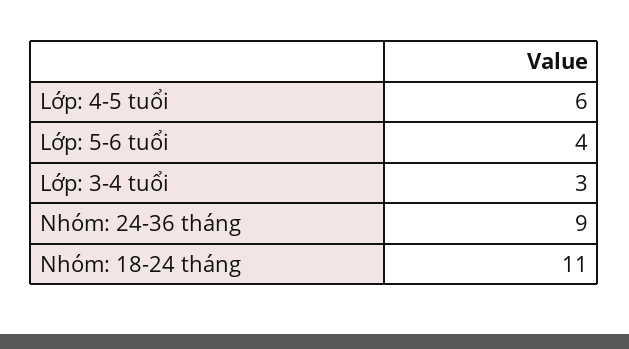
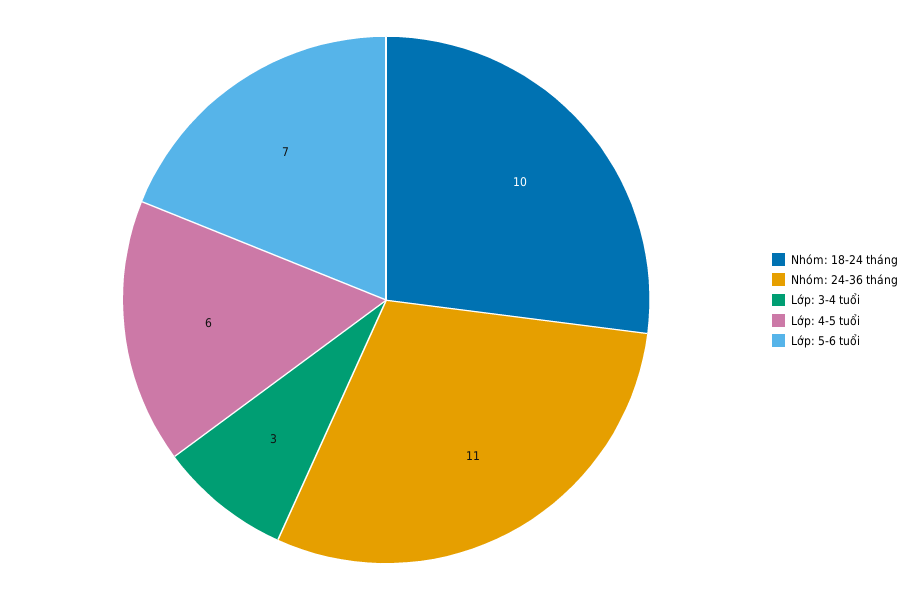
  {
    "Lớp: 4-5 tuổi": 6,
-   "Lớp: 5-6 tuổi": 4,
+   "Lớp: 5-6 tuổi": 7,
    "Lớp: 3-4 tuổi": 3,
-   "Nhóm: 24-36 tháng": 9,
+   "Nhóm: 24-36 tháng": 11,
-   "Nhóm: 18-24 tháng": 11
+   "Nhóm: 18-24 tháng": 10
  }

